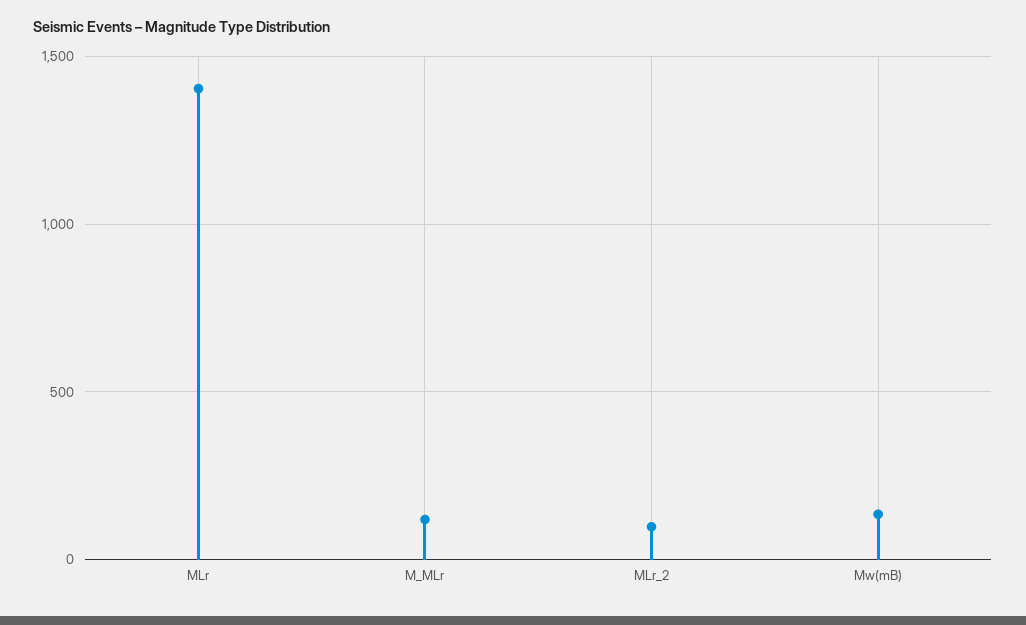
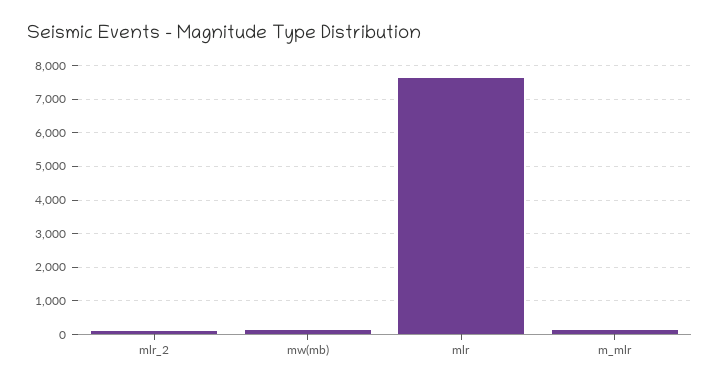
  {
-   "MLr": 1400,
+   "MLr": 7600,
    "M_MLr": 100,
    "MLr_2": 100,
    "Mw(mB)": 150
  }

